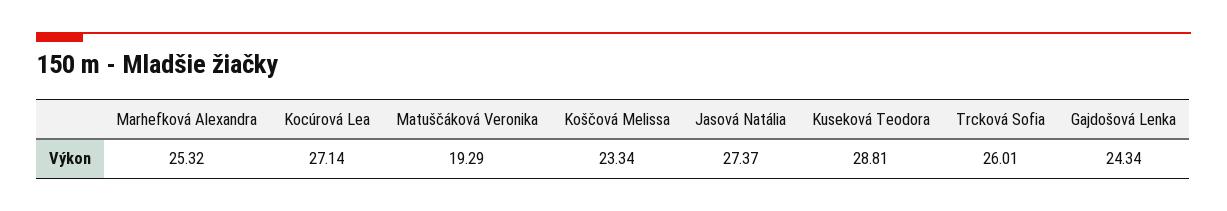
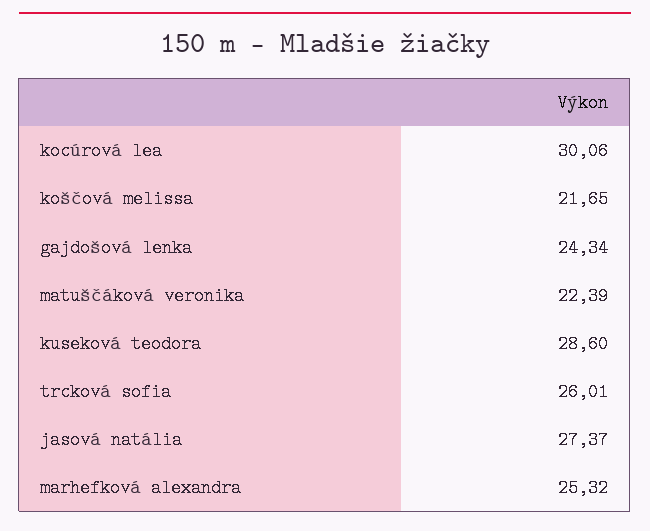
  {
    "Marhefková Alexandra": 25.32,
-   "Kocúrová Lea": 27.14,
+   "Kocúrová Lea": 30.06,
-   "Matuščáková Veronika": 19.29,
+   "Matuščáková Veronika": 22.39,
-   "Koščová Melissa": 23.34,
+   "Koščová Melissa": 21.65,
    "Jasová Natália": 27.37,
-   "Kuseková Teodora": 28.81,
+   "Kuseková Teodora": 28.6,
    "Trcková Sofia": 26.01,
    "Gajdošová Lenka": 24.34
  }

